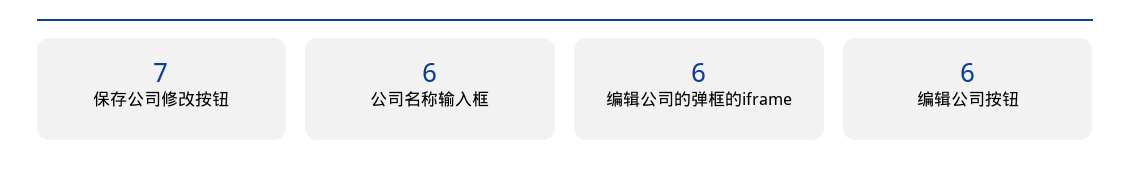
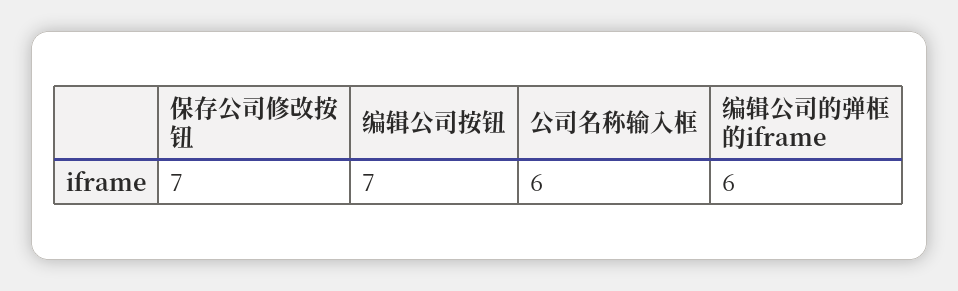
  {
    "保存公司修改按钮": 7,
    "公司名称输入框": 6,
    "编辑公司的弹框的iframe": 6,
-   "编辑公司按钮": 6
+   "编辑公司按钮": 7
  }

